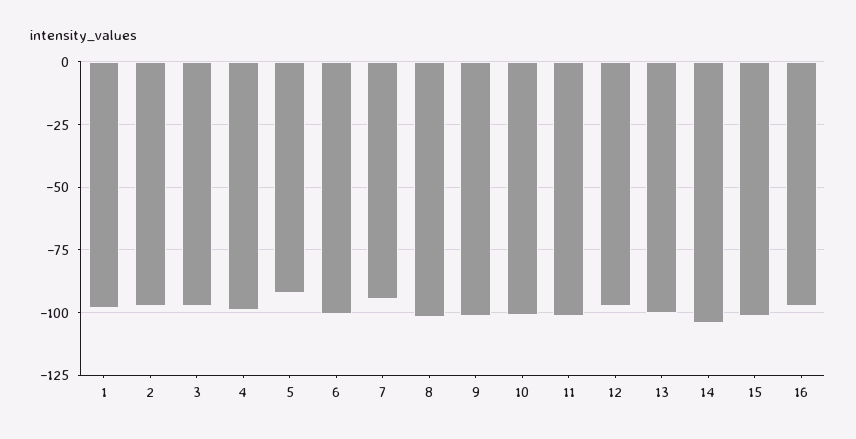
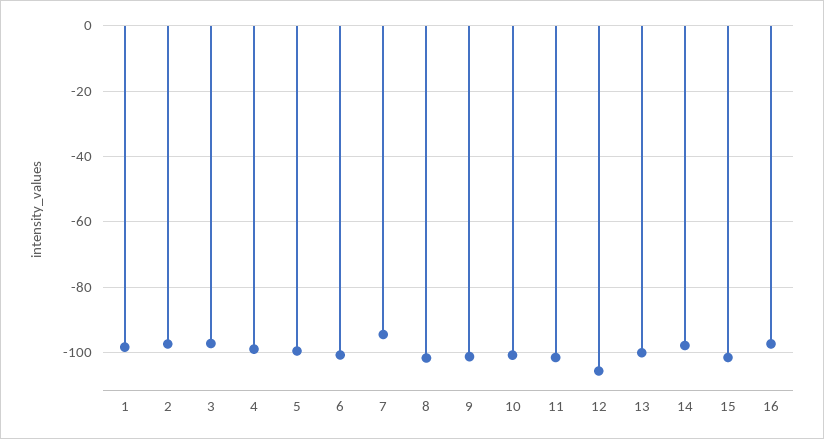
  {
    "1": -98,
    "2": -98,
    "3": -98,
    "4": -100,
-   "5": -92.5,
+   "5": -100,
    "6": -100,
    "7": -94,
    "8": -102,
    "9": -102,
    "10": -100,
    "11": -102,
-   "12": -97.5,
+   "12": -106,
    "13": -100,
-   "14": -105,
+   "14": -98,
    "15": -102,
    "16": -98
  }

